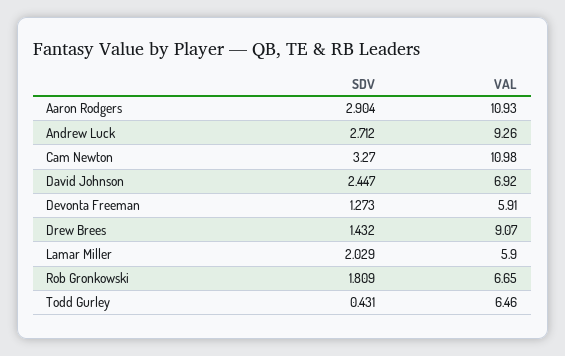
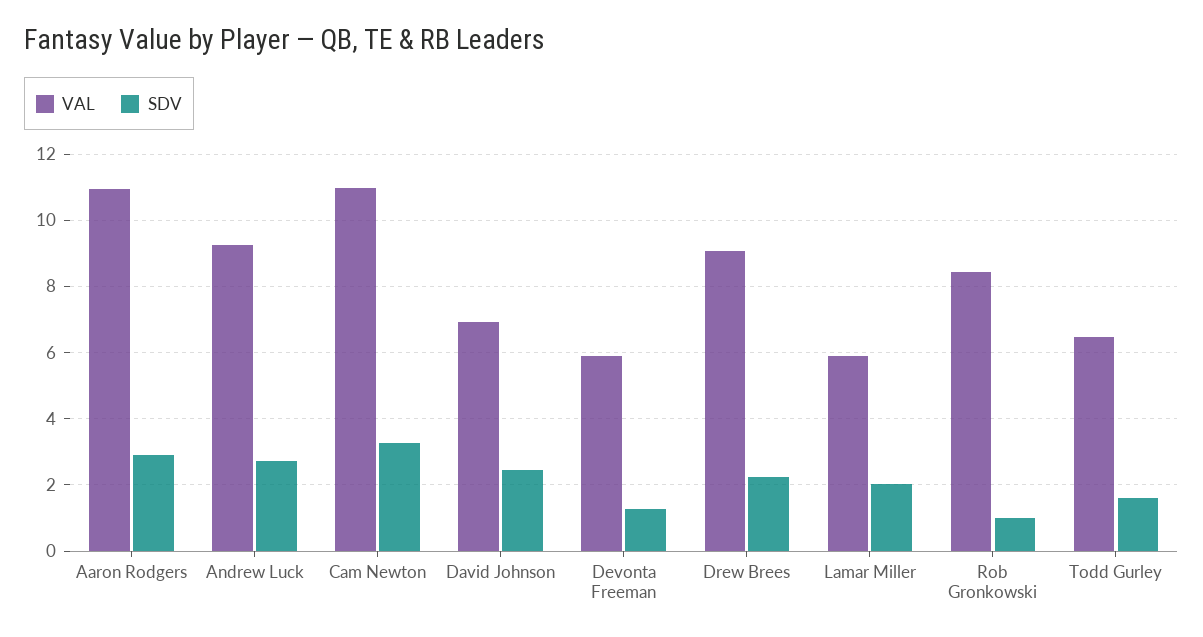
  {
    "SDV": {
      "Aaron Rodgers": 2.904,
      "Andrew Luck": 2.712,
      "Cam Newton": 3.27,
      "David Johnson": 2.447,
      "Devonta Freeman": 1.273,
-     "Drew Brees": 1.432,
+     "Drew Brees": 2.2,
      "Lamar Miller": 2.029,
-     "Rob Gronkowski": 1.809,
+     "Rob Gronkowski": 1,
-     "Todd Gurley": 0.431
+     "Todd Gurley": 1.6
    },
    "VAL": {
      "Aaron Rodgers": 10.93,
      "Andrew Luck": 9.26,
      "Cam Newton": 10.98,
      "David Johnson": 6.92,
      "Devonta Freeman": 5.91,
      "Drew Brees": 9.07,
      "Lamar Miller": 5.9,
-     "Rob Gronkowski": 6.65,
+     "Rob Gronkowski": 8.4,
      "Todd Gurley": 6.46
    }
  }

